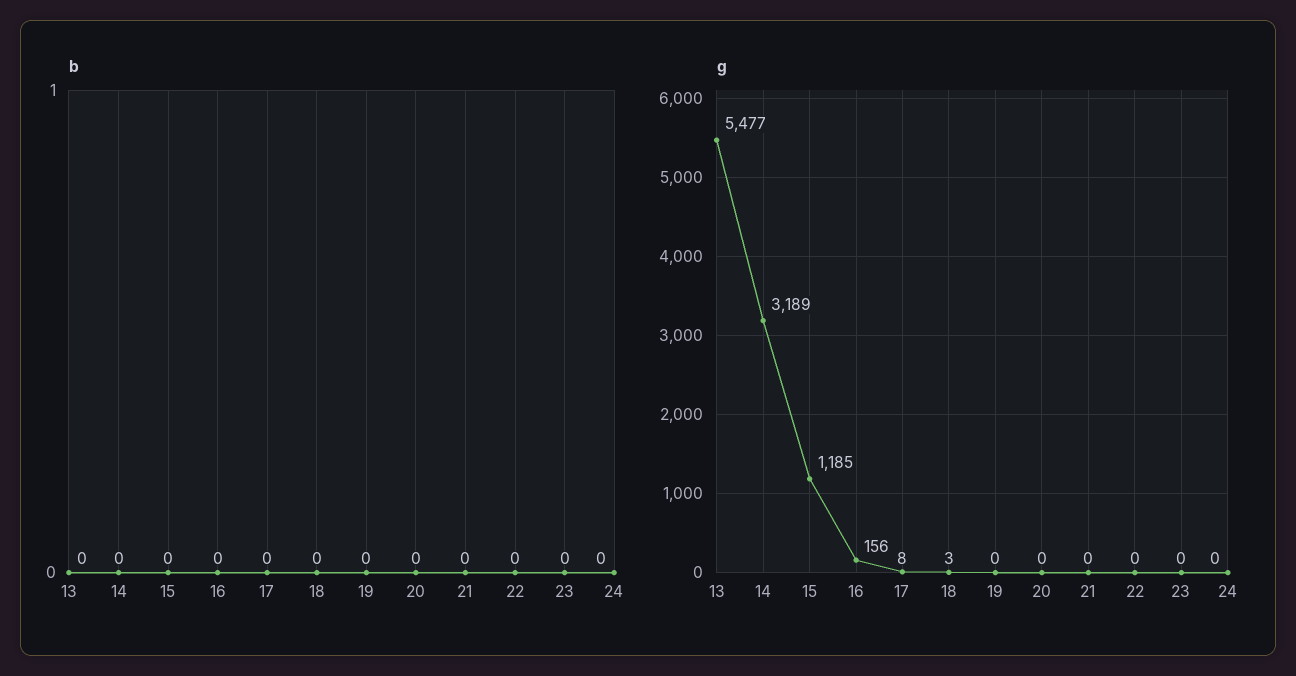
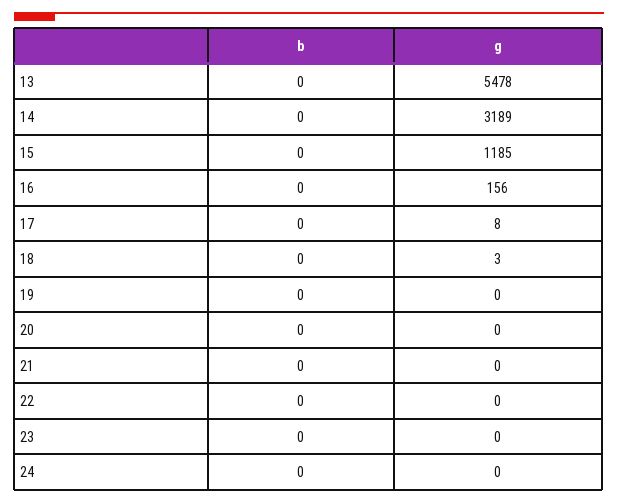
  {
    "b": {
      "13": 0,
      "14": 0,
      "15": 0,
      "16": 0,
      "17": 0,
      "18": 0,
      "19": 0,
      "20": 0,
      "21": 0,
      "22": 0,
      "23": 0,
      "24": 0
    },
    "g": {
-     "13": 5477,
+     "13": 5478,
      "14": 3189,
      "15": 1185,
      "16": 156,
      "17": 8,
      "18": 3,
      "19": 0,
      "20": 0,
      "21": 0,
      "22": 0,
      "23": 0,
      "24": 0
    }
  }

